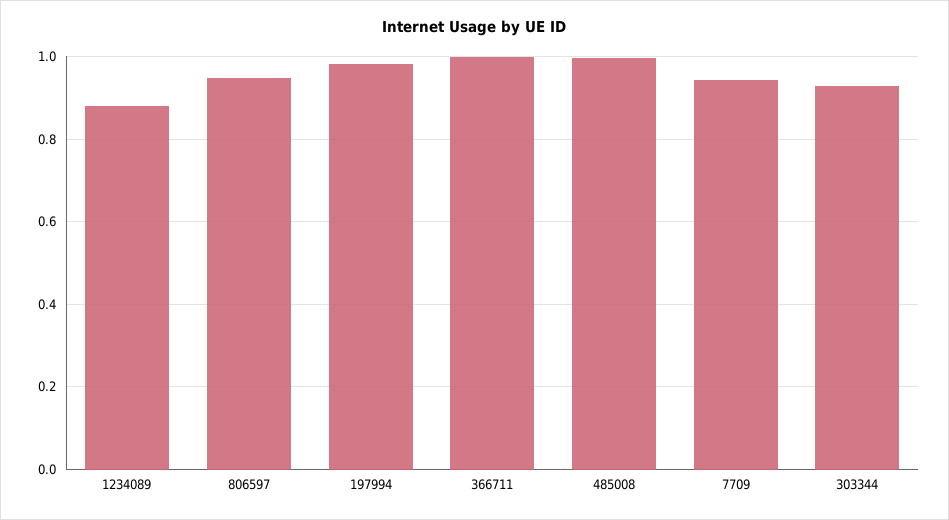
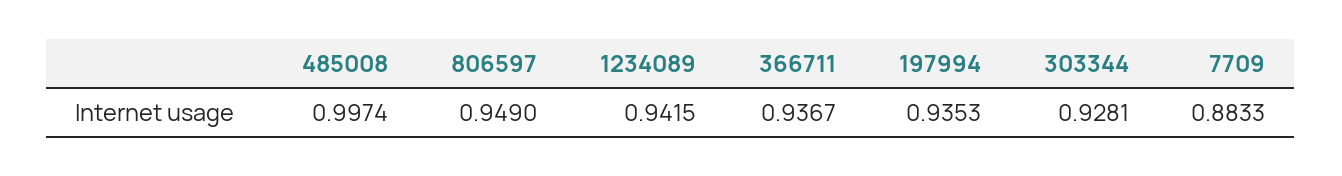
  {
-   "1234089": 0.88,
+   "1234089": 0.9415,
    "806597": 0.949,
-   "197994": 0.98,
+   "197994": 0.9353,
-   "366711": 1,
+   "366711": 0.9367,
    "485008": 0.9974,
-   "7709": 0.94,
+   "7709": 0.8833,
    "303344": 0.9281
  }

